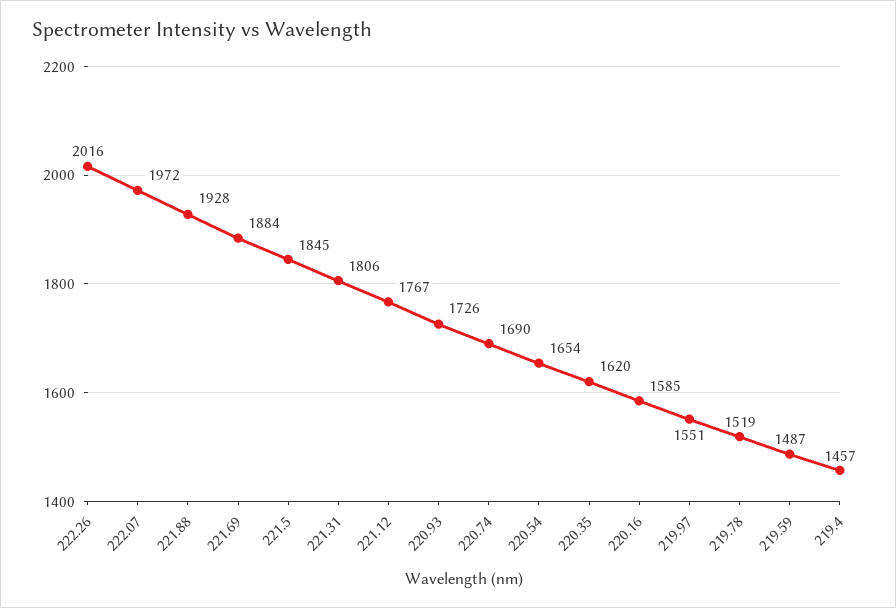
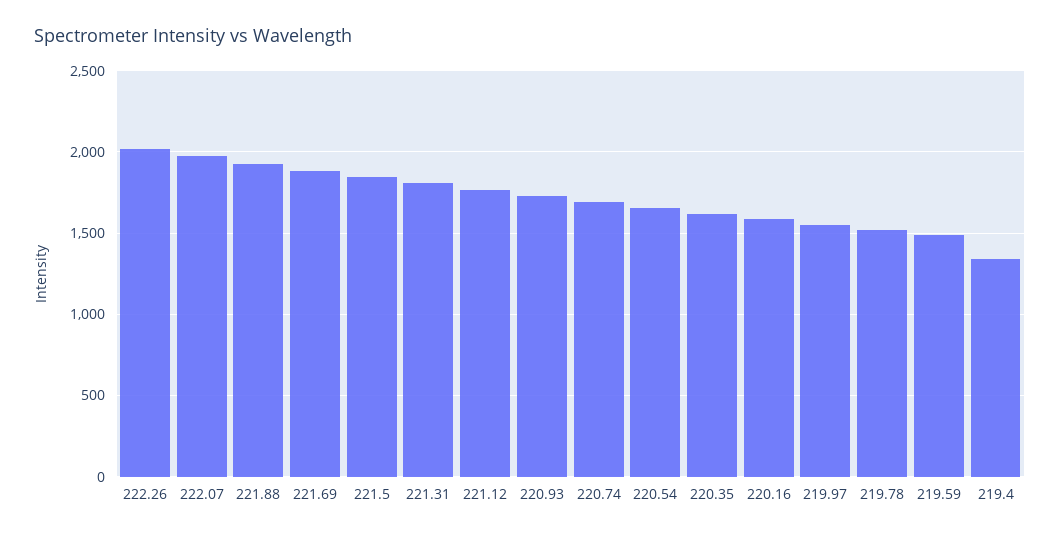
  {
    "222.26": 2016,
    "222.07": 1972,
    "221.88": 1928,
    "221.69": 1884,
    "221.5": 1845,
    "221.31": 1806,
    "221.12": 1767,
    "220.93": 1726,
    "220.74": 1690,
    "220.54": 1654,
    "220.35": 1620,
    "220.16": 1585,
    "219.97": 1551,
    "219.78": 1519,
    "219.59": 1487,
-   "219.4": 1457
+   "219.4": 1350
  }

